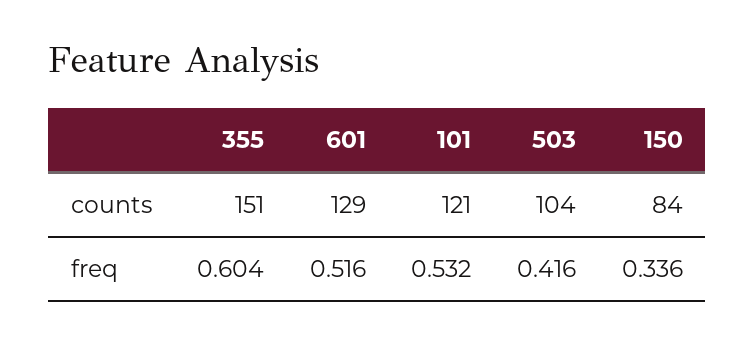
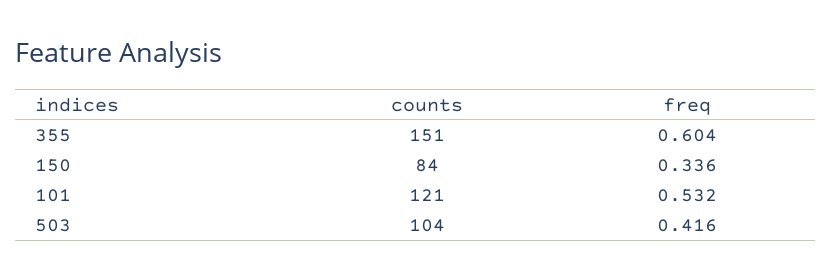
  {
    "355": {
      "counts": 151,
      "freq": 0.604
    },
-   "601": {
-     "counts": 129,
-     "freq": 0.516
-   },
    "101": {
      "counts": 121,
      "freq": 0.532
    },
    "503": {
      "counts": 104,
      "freq": 0.416
    },
    "150": {
      "counts": 84,
      "freq": 0.336
    }
  }

